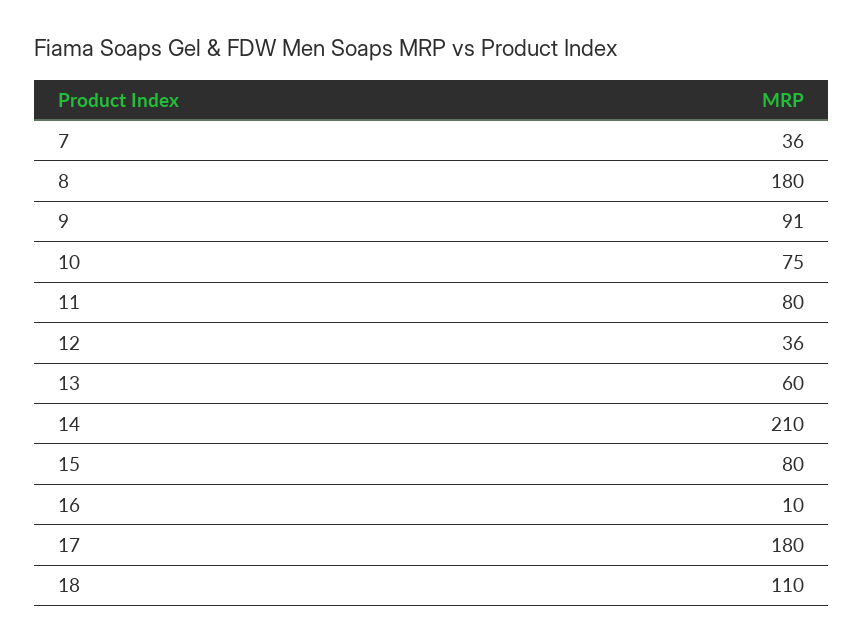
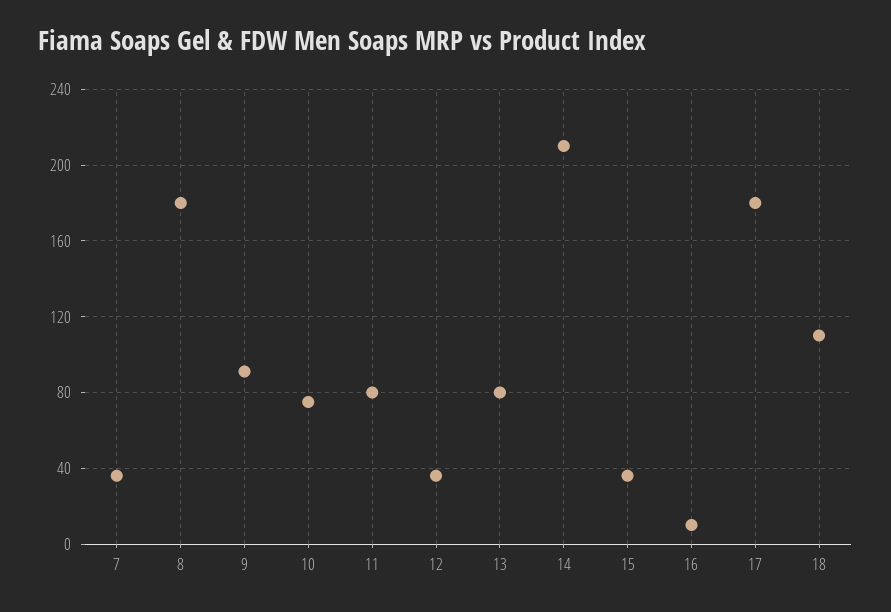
  {
    "7": 36,
    "8": 180,
    "9": 91,
    "10": 75,
    "11": 80,
    "12": 36,
-   "13": 60,
+   "13": 80,
    "14": 210,
-   "15": 80,
+   "15": 35,
    "16": 10,
    "17": 180,
    "18": 110
  }

